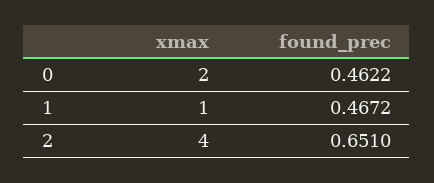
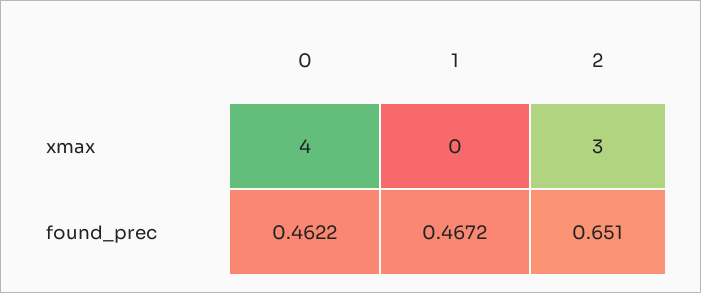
  {
    "xmax": {
-     "0": 2,
+     "0": 4,
-     "1": 1,
+     "1": 0,
-     "2": 4
+     "2": 3
    },
    "found_prec": {
      "0": 0.4622,
      "1": 0.4672,
      "2": 0.651
    }
  }

